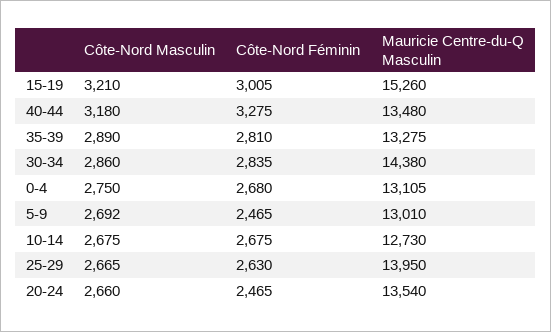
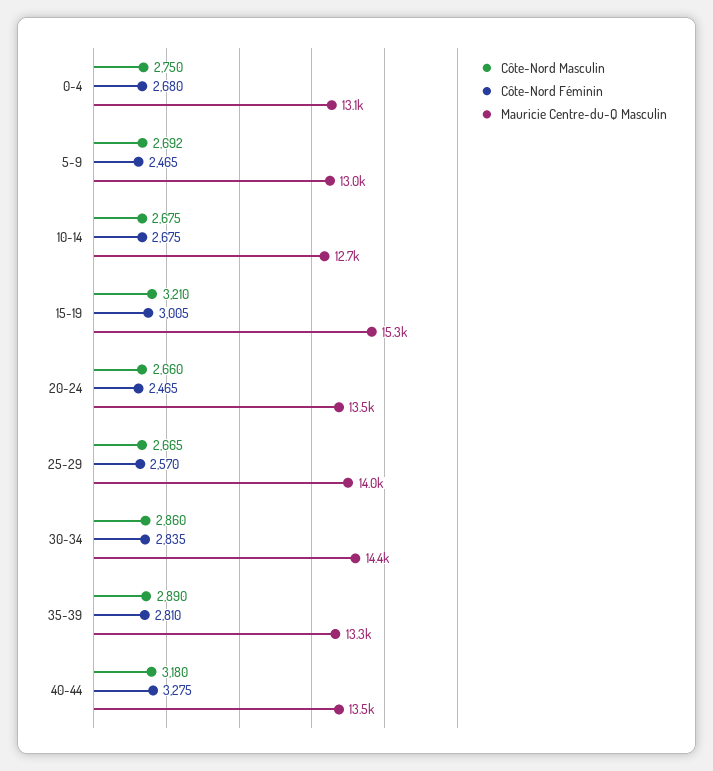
  {
    "Côte-Nord Masculin": {
      "15-19": 3210,
      "40-44": 3180,
      "35-39": 2890,
      "30-34": 2860,
      "0-4": 2750,
      "5-9": 2692,
      "10-14": 2675,
      "25-29": 2665,
      "20-24": 2660
    },
    "Côte-Nord Féminin": {
      "15-19": 3005,
      "40-44": 3275,
      "35-39": 2810,
      "30-34": 2835,
      "0-4": 2680,
      "5-9": 2465,
      "10-14": 2675,
-     "25-29": 2630,
+     "25-29": 2570,
      "20-24": 2465
    },
    "Mauricie Centre-du-Q Masculin": {
      "15-19": 15260,
      "40-44": 13480,
      "35-39": 13275,
      "30-34": 14380,
      "0-4": 13105,
      "5-9": 13010,
      "10-14": 12730,
      "25-29": 13950,
      "20-24": 13540
    }
  }

